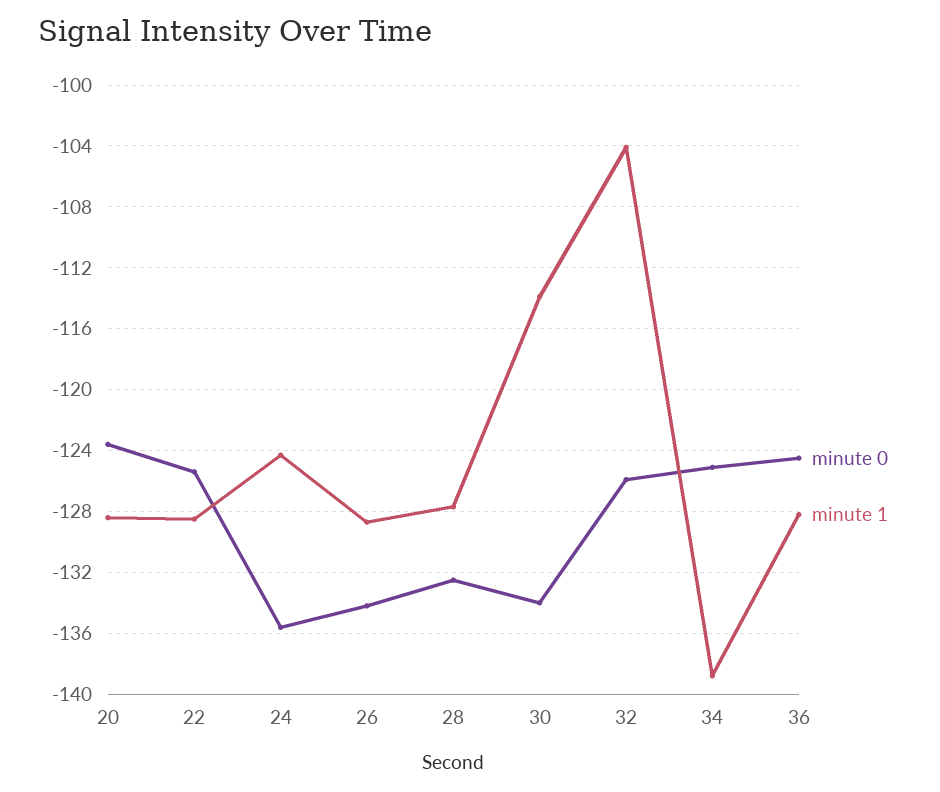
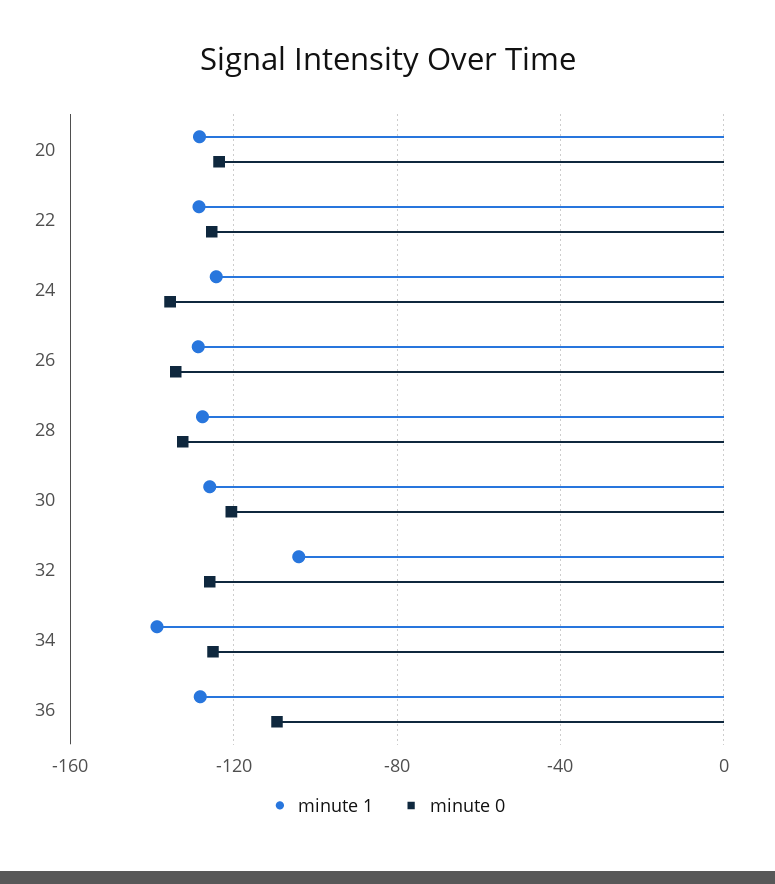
  {
    "minute 0": {
      "20": -123.5,
      "22": -125.5,
      "24": -135.5,
      "26": -134,
      "28": -132.5,
-     "30": -134,
+     "30": -120,
      "32": -126,
      "34": -125,
-     "36": -124.5
+     "36": -110
    },
    "minute 1": {
      "20": -128.5,
      "22": -128.5,
      "24": -124.5,
      "26": -128.5,
      "28": -127.5,
-     "30": -114,
+     "30": -125,
      "32": -104,
      "34": -139,
      "36": -128
    }
  }

